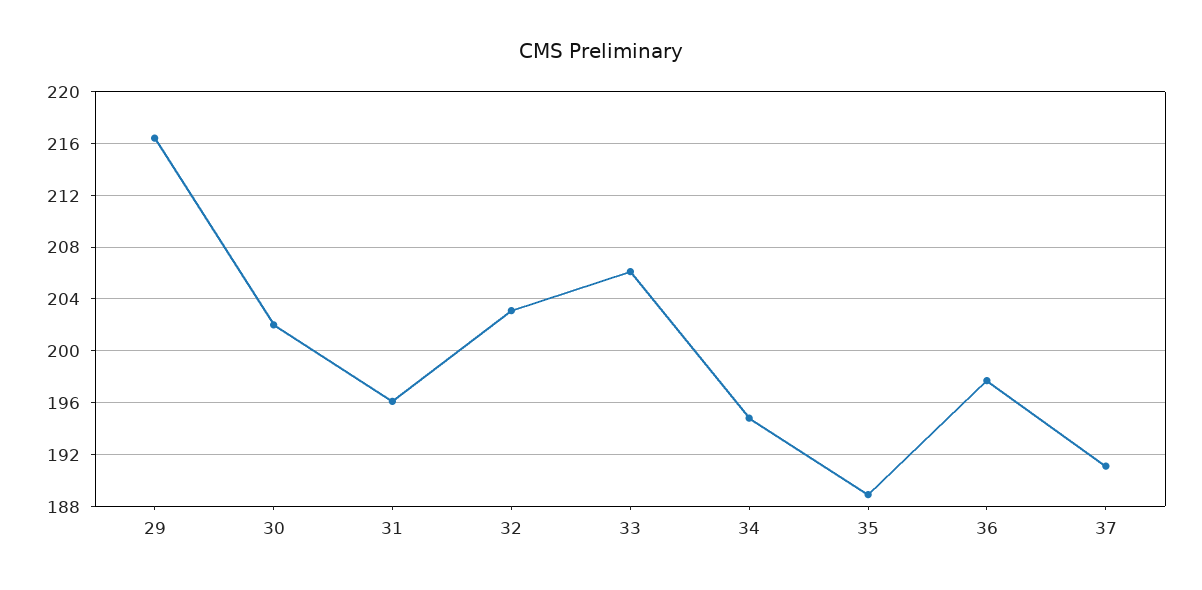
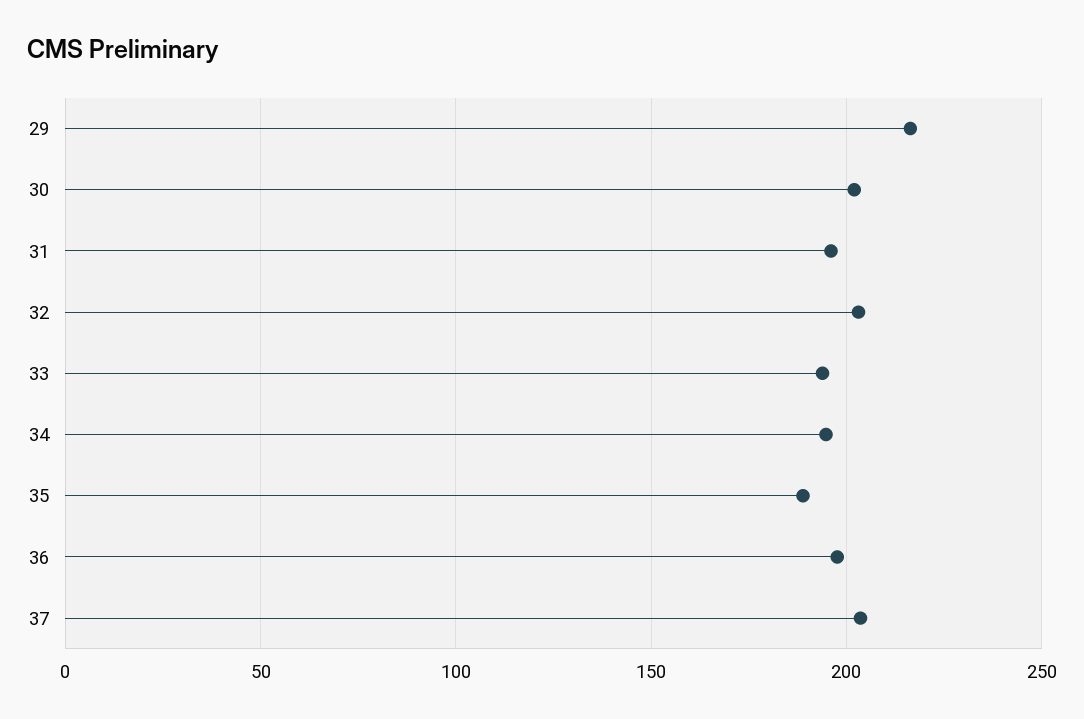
  {
    "29": 216.5,
    "30": 202,
    "31": 196,
    "32": 203,
-   "33": 206,
+   "33": 195,
    "34": 195,
    "35": 189,
    "36": 197.5,
-   "37": 191
+   "37": 205
  }

